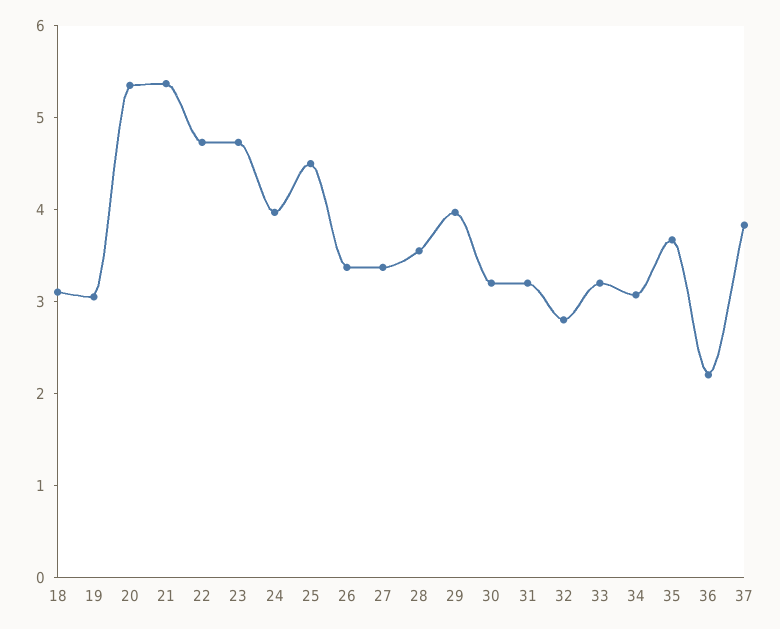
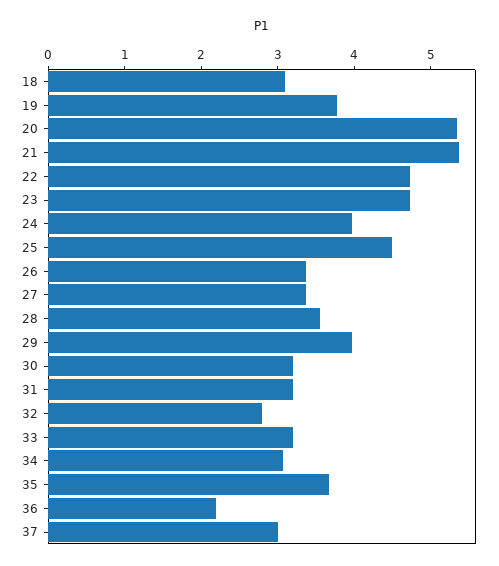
  {
    "18": 3.2,
-   "19": 3,
+   "19": 3.8,
    "20": 5.4,
    "21": 5.4,
    "22": 4.8,
    "23": 4.8,
    "24": 4,
    "25": 4.6,
    "26": 3.4,
    "27": 3.4,
    "28": 3.6,
    "29": 4,
    "30": 3.2,
    "31": 3.2,
    "32": 2.8,
    "33": 3.2,
    "34": 3,
    "35": 3.6,
    "36": 2.2,
-   "37": 3.8
+   "37": 3
  }

